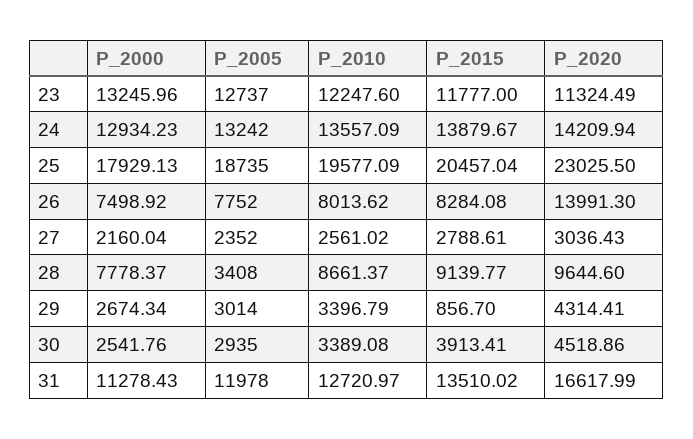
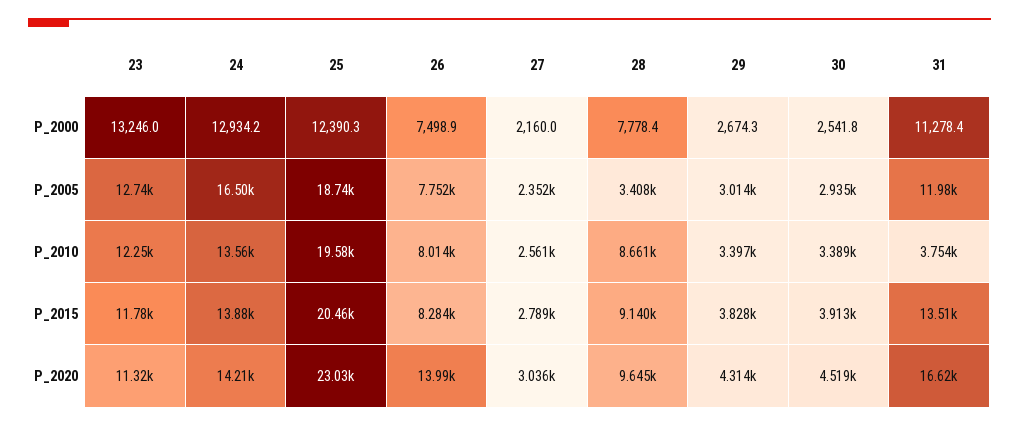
  {
    "P_2000": {
      "23": 13245.96,
      "24": 12934.23,
-     "25": 17929.13,
+     "25": 12390.3,
      "26": 7498.92,
      "27": 2160.04,
      "28": 7778.37,
      "29": 2674.34,
      "30": 2541.76,
      "31": 11278.43
    },
    "P_2005": {
      "23": 12737,
-     "24": 13242,
+     "24": 16500,
      "25": 18735,
      "26": 7752,
      "27": 2352,
      "28": 3408,
      "29": 3014,
      "30": 2935,
      "31": 11978
    },
    "P_2010": {
      "23": 12247.6,
      "24": 13557.09,
      "25": 19577.09,
      "26": 8013.62,
      "27": 2561.02,
      "28": 8661.37,
      "29": 3396.79,
      "30": 3389.08,
-     "31": 12720.97
+     "31": 3754
    },
    "P_2015": {
      "23": 11777,
      "24": 13879.67,
      "25": 20457.04,
      "26": 8284.08,
      "27": 2788.61,
      "28": 9139.77,
-     "29": 856.7,
+     "29": 3828,
      "30": 3913.41,
      "31": 13510.02
    },
    "P_2020": {
      "23": 11324.49,
      "24": 14209.94,
      "25": 23025.5,
      "26": 13991.3,
      "27": 3036.43,
      "28": 9644.6,
      "29": 4314.41,
      "30": 4518.86,
      "31": 16617.99
    }
  }

